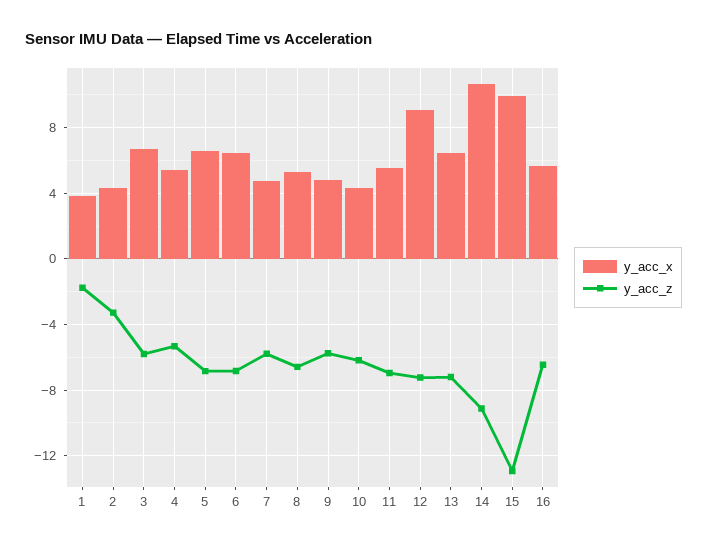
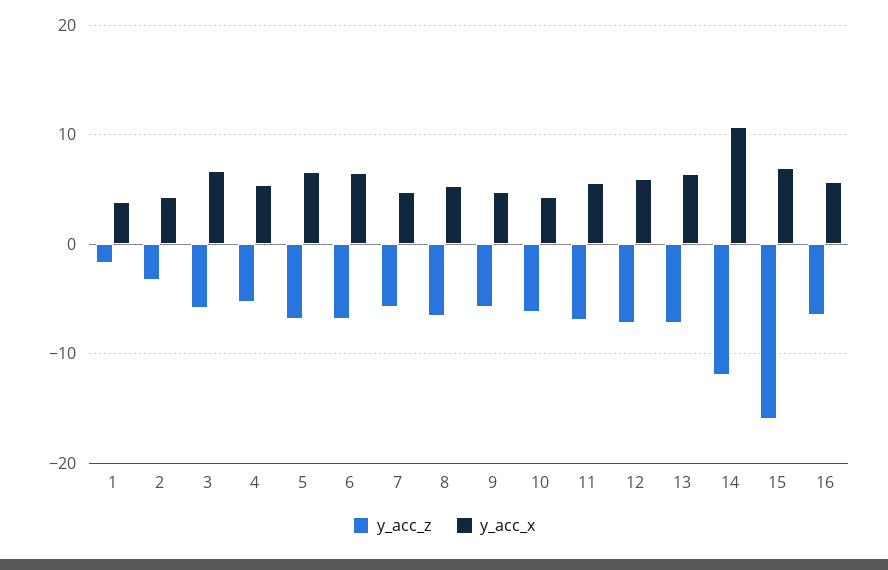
  {
    "y_acc_x": {
      "1": 4,
      "2": 4.5,
      "3": 6.5,
      "4": 5.5,
      "5": 6.5,
      "6": 6.5,
      "7": 5,
      "8": 5.5,
      "9": 5,
      "10": 4.5,
      "11": 5.5,
-     "12": 9,
+     "12": 6,
      "13": 6.5,
      "14": 10.5,
-     "15": 10,
+     "15": 7,
      "16": 5.5
    },
    "y_acc_z": {
      "1": -2,
      "2": -3.5,
      "3": -6,
      "4": -5.5,
      "5": -7,
      "6": -7,
      "7": -6,
      "8": -6.5,
      "9": -6,
      "10": -6,
      "11": -7,
      "12": -7,
      "13": -7,
-     "14": -9,
+     "14": -12,
-     "15": -13,
+     "15": -16,
      "16": -6.5
    }
  }

